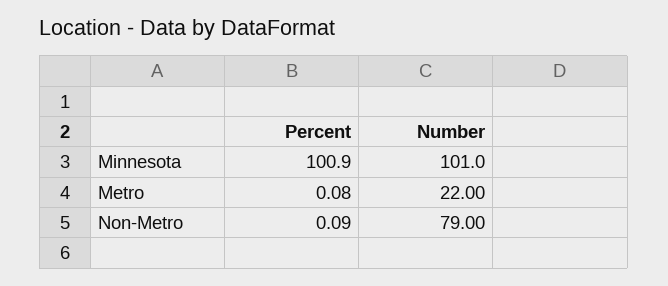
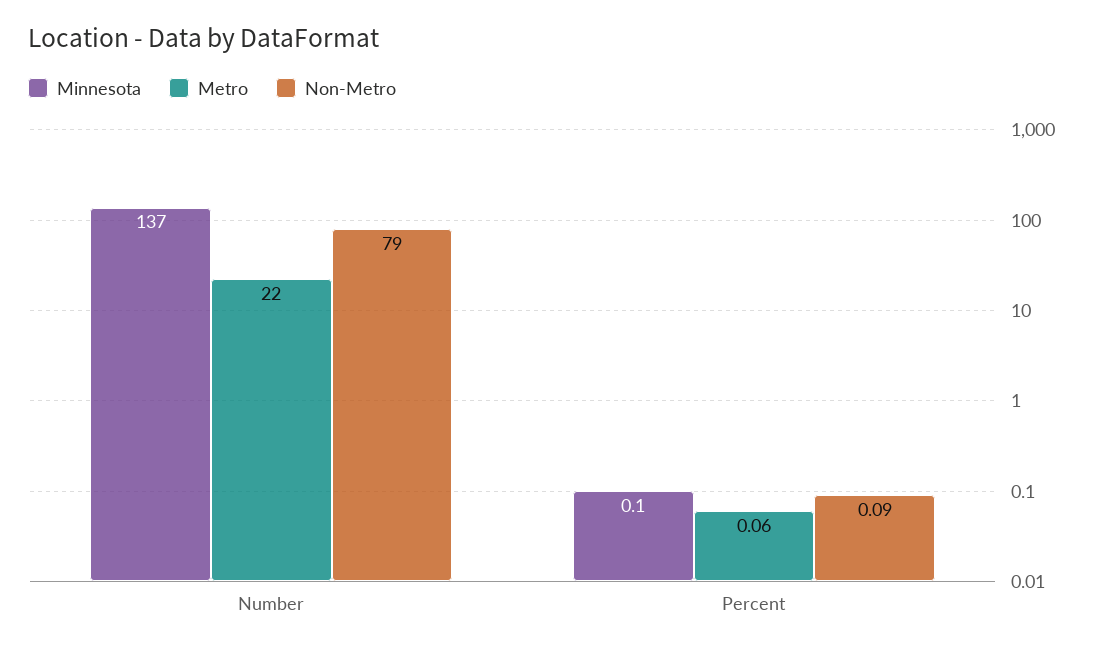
  {
    "Minnesota": {
-     "Percent": 100.9,
+     "Percent": 0.1,
-     "Number": 101
+     "Number": 137
    },
    "Metro": {
-     "Percent": 0.08,
+     "Percent": 0.06,
      "Number": 22
    },
    "Non-Metro": {
      "Percent": 0.09,
      "Number": 79
    }
  }

